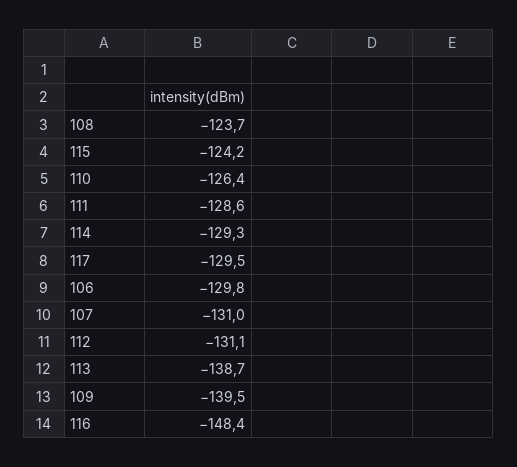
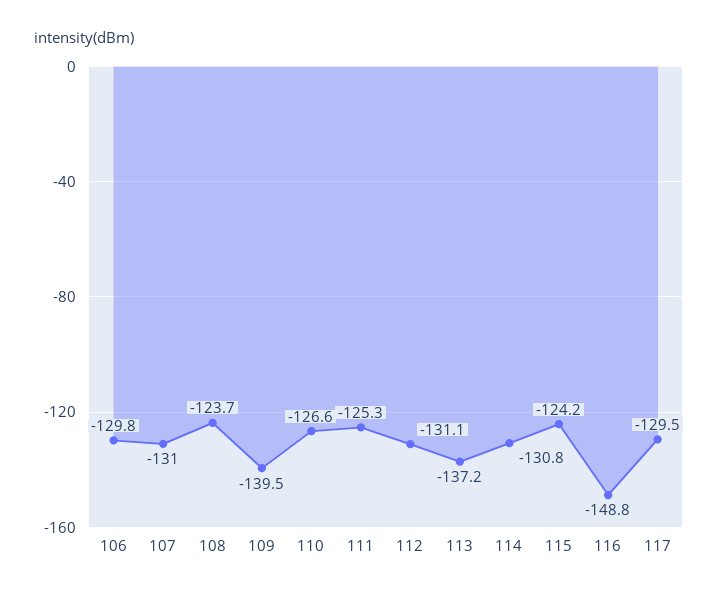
  {
    "108": -123.7,
    "115": -124.2,
-   "110": -126.4,
+   "110": -126.6,
-   "111": -128.6,
+   "111": -125.3,
-   "114": -129.3,
+   "114": -130.8,
    "117": -129.5,
    "106": -129.8,
    "107": -131,
    "112": -131.1,
-   "113": -138.7,
+   "113": -137.2,
    "109": -139.5,
-   "116": -148.4
+   "116": -148.8
  }

